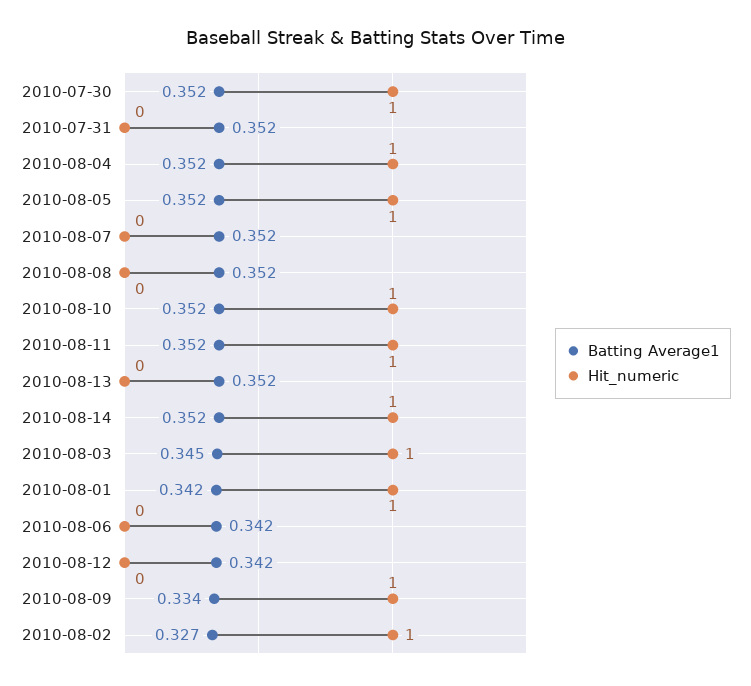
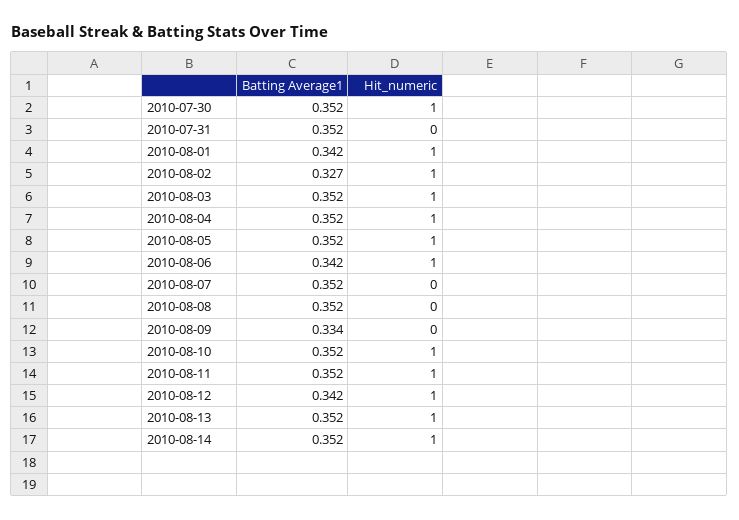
  {
    "Batting Average1": {
      "2010-07-30": 0.352,
      "2010-07-31": 0.352,
      "2010-08-04": 0.352,
      "2010-08-05": 0.352,
      "2010-08-07": 0.352,
      "2010-08-08": 0.352,
      "2010-08-10": 0.352,
      "2010-08-11": 0.352,
      "2010-08-13": 0.352,
      "2010-08-14": 0.352,
-     "2010-08-03": 0.345,
+     "2010-08-03": 0.352,
      "2010-08-01": 0.342,
      "2010-08-06": 0.342,
      "2010-08-12": 0.342,
      "2010-08-09": 0.334,
      "2010-08-02": 0.327
    },
    "Hit_numeric": {
      "2010-07-30": 1,
      "2010-07-31": 0,
      "2010-08-04": 1,
      "2010-08-05": 1,
      "2010-08-07": 0,
      "2010-08-08": 0,
      "2010-08-10": 1,
      "2010-08-11": 1,
-     "2010-08-13": 0,
+     "2010-08-13": 1,
      "2010-08-14": 1,
      "2010-08-03": 1,
      "2010-08-01": 1,
-     "2010-08-06": 0,
+     "2010-08-06": 1,
-     "2010-08-12": 0,
+     "2010-08-12": 1,
-     "2010-08-09": 1,
+     "2010-08-09": 0,
      "2010-08-02": 1
    }
  }

